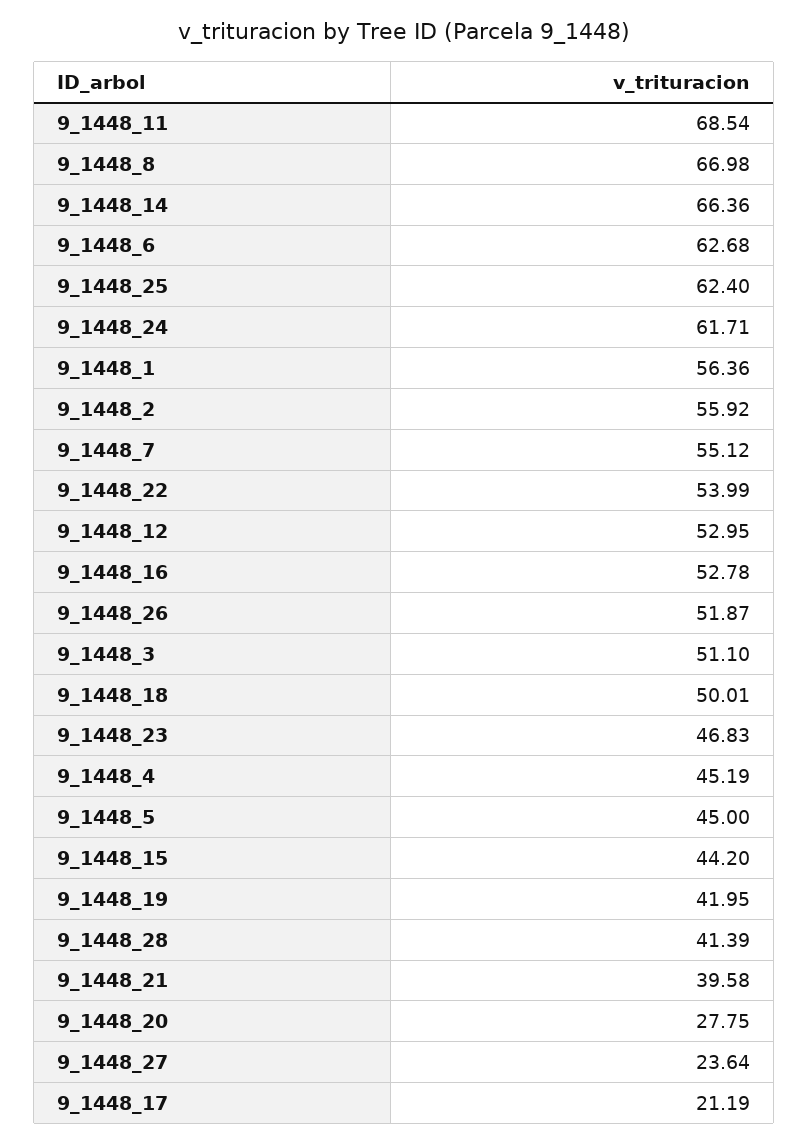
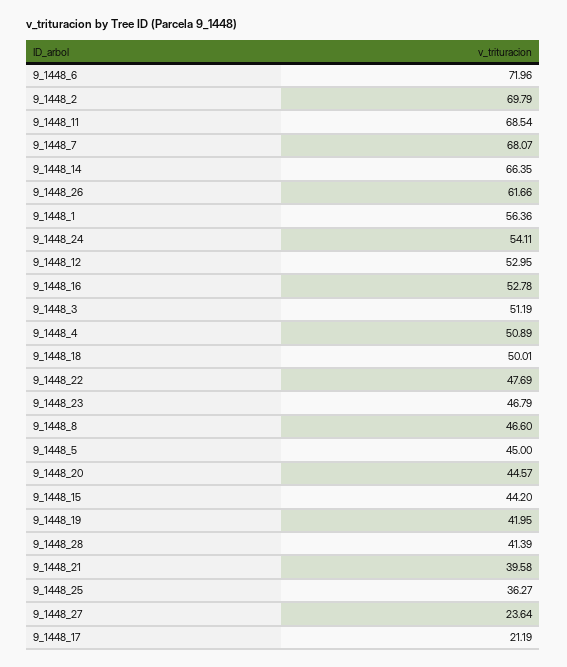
  {
    "9_1448_11": 68.54,
-   "9_1448_8": 66.98,
+   "9_1448_8": 46.6,
-   "9_1448_14": 66.36,
+   "9_1448_14": 66.35,
-   "9_1448_6": 62.68,
+   "9_1448_6": 71.96,
-   "9_1448_25": 62.4,
+   "9_1448_25": 36.27,
-   "9_1448_24": 61.71,
+   "9_1448_24": 54.11,
    "9_1448_1": 56.36,
-   "9_1448_2": 55.92,
+   "9_1448_2": 69.79,
-   "9_1448_7": 55.12,
+   "9_1448_7": 68.07,
-   "9_1448_22": 53.99,
+   "9_1448_22": 47.69,
    "9_1448_12": 52.95,
    "9_1448_16": 52.78,
-   "9_1448_26": 51.87,
+   "9_1448_26": 61.66,
-   "9_1448_3": 51.1,
+   "9_1448_3": 51.19,
    "9_1448_18": 50.01,
-   "9_1448_23": 46.83,
+   "9_1448_23": 46.79,
-   "9_1448_4": 45.19,
+   "9_1448_4": 50.89,
    "9_1448_5": 45,
    "9_1448_15": 44.2,
    "9_1448_19": 41.95,
    "9_1448_28": 41.39,
    "9_1448_21": 39.58,
-   "9_1448_20": 27.75,
+   "9_1448_20": 44.57,
    "9_1448_27": 23.64,
    "9_1448_17": 21.19
  }

